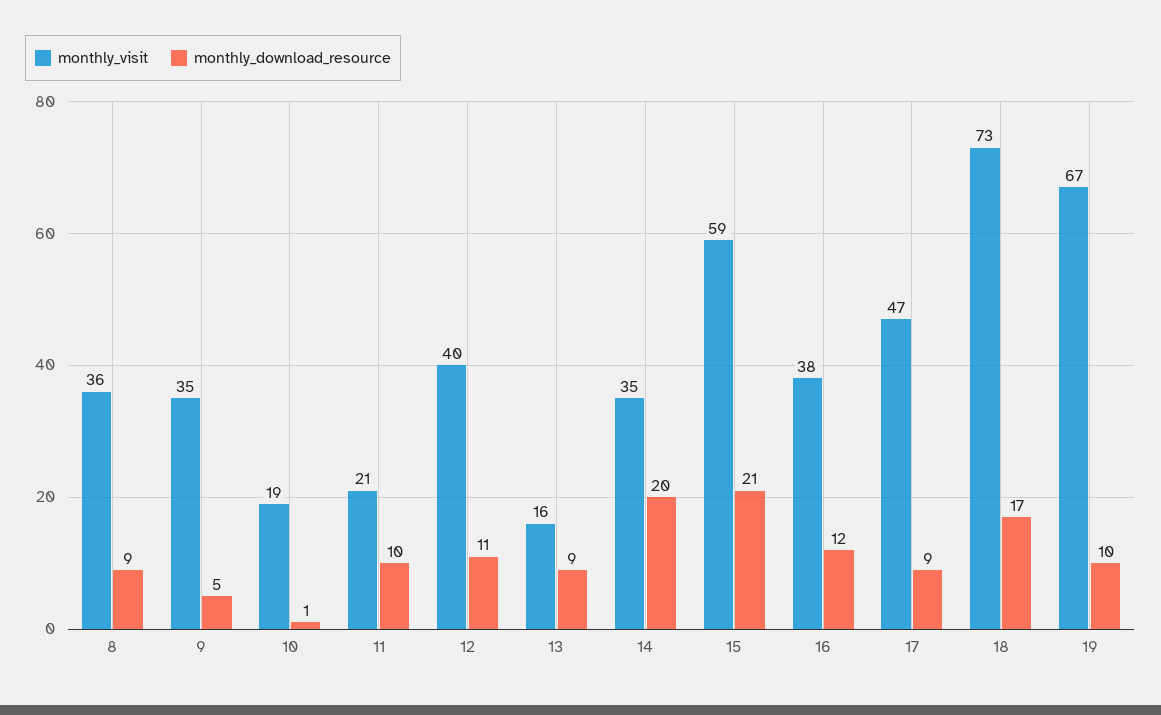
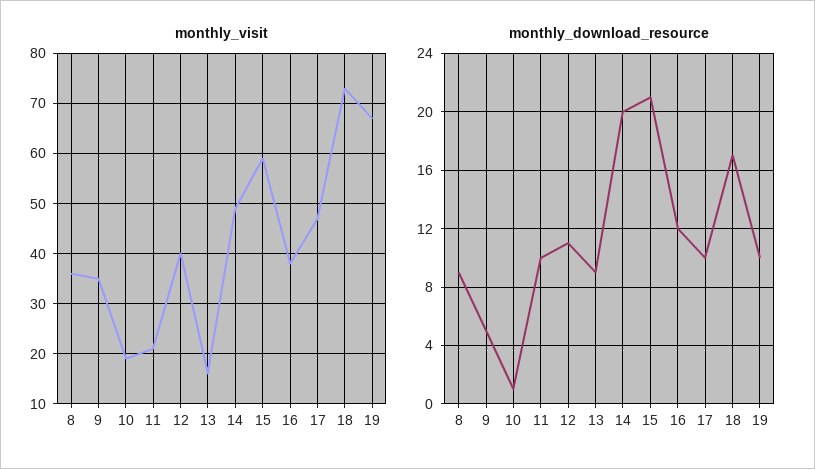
  {
    "monthly_visit": {
      "8": 36,
      "9": 35,
      "10": 19,
      "11": 21,
      "12": 40,
      "13": 16,
-     "14": 35,
+     "14": 50,
      "15": 59,
      "16": 38,
      "17": 47,
      "18": 73,
      "19": 67
    },
    "monthly_download_resource": {
      "8": 9,
      "9": 5,
      "10": 1,
      "11": 10,
      "12": 11,
      "13": 9,
      "14": 20,
      "15": 21,
      "16": 12,
-     "17": 9,
+     "17": 10,
      "18": 17,
      "19": 10
    }
  }

